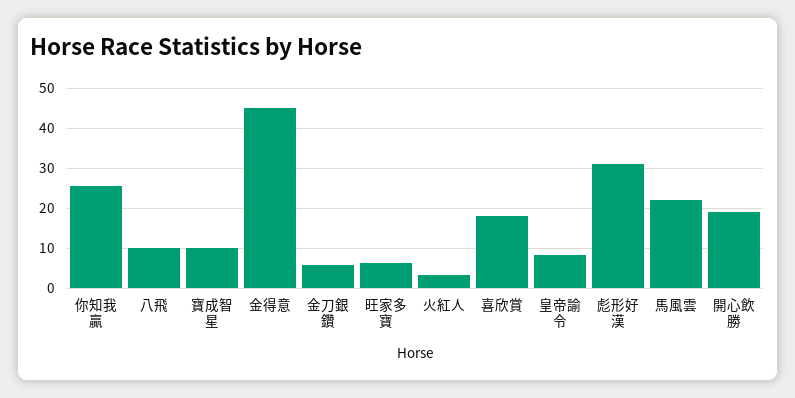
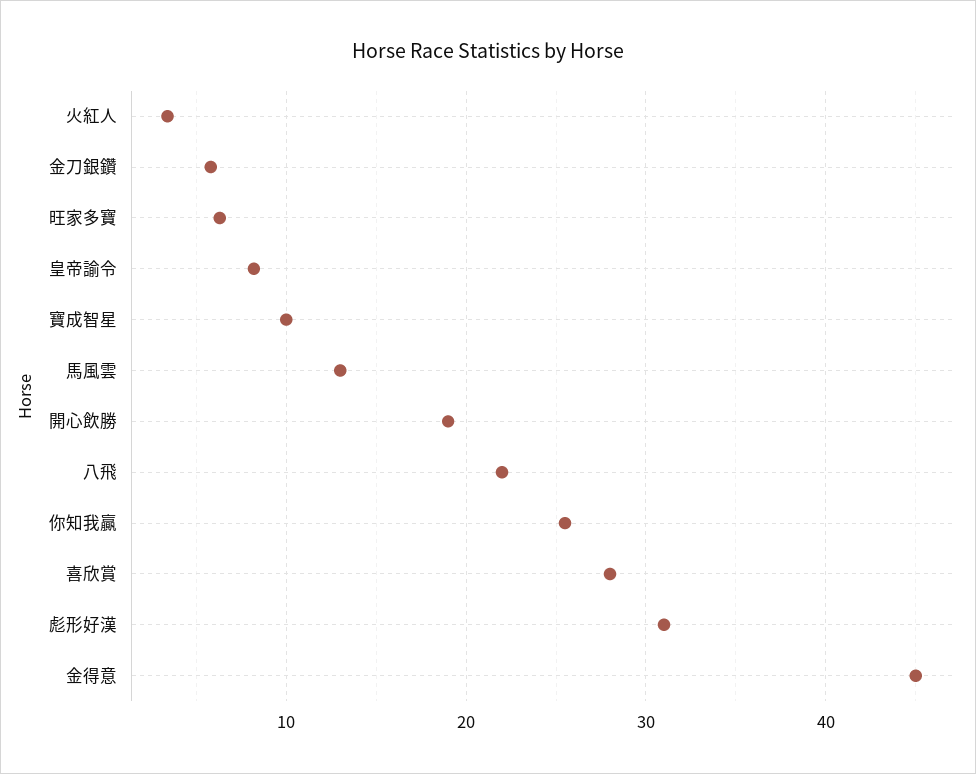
  {
    "你知我贏": 26,
-   "八飛": 10,
+   "八飛": 22,
    "寶成智星": 10,
    "金得意": 45,
    "金刀銀鑽": 6,
    "旺家多寶": 6,
    "火紅人": 3,
-   "喜欣賞": 18,
+   "喜欣賞": 28,
    "皇帝諭令": 8,
    "彪形好漢": 31,
-   "馬風雲": 22,
+   "馬風雲": 13,
    "開心飲勝": 19
  }

